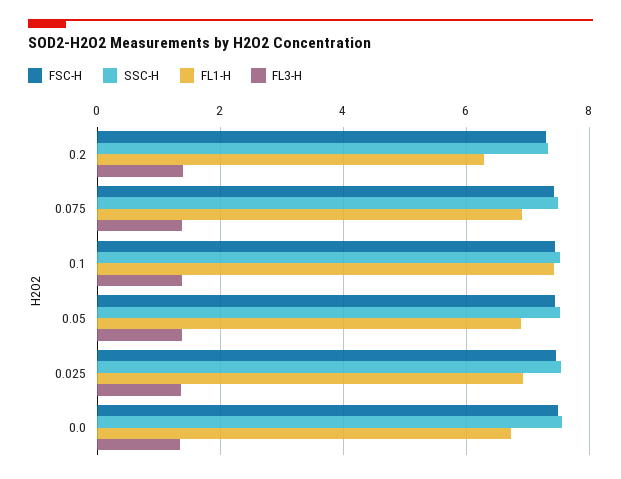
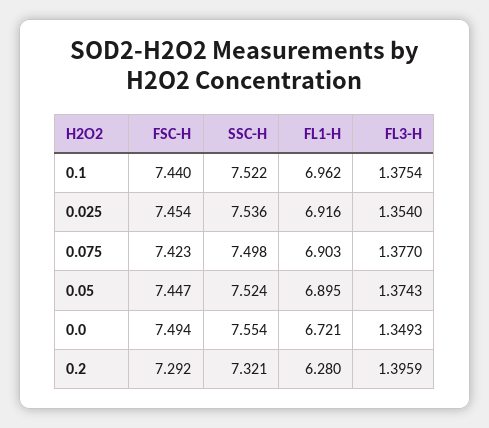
  {
    "FSC-H": {
      "0.2": 7.292,
      "0.075": 7.423,
      "0.1": 7.44,
      "0.05": 7.447,
      "0.025": 7.454,
      "0.0": 7.494
    },
    "SSC-H": {
      "0.2": 7.321,
      "0.075": 7.498,
      "0.1": 7.522,
      "0.05": 7.524,
      "0.025": 7.536,
      "0.0": 7.554
    },
    "FL1-H": {
      "0.2": 6.28,
      "0.075": 6.903,
-     "0.1": 7.4,
+     "0.1": 6.962,
      "0.05": 6.895,
      "0.025": 6.916,
      "0.0": 6.721
    },
    "FL3-H": {
      "0.2": 1.3959,
      "0.075": 1.377,
      "0.1": 1.3754,
      "0.05": 1.3743,
      "0.025": 1.354,
      "0.0": 1.3493
    }
  }

